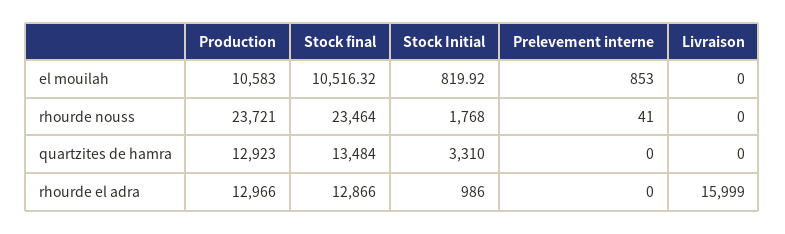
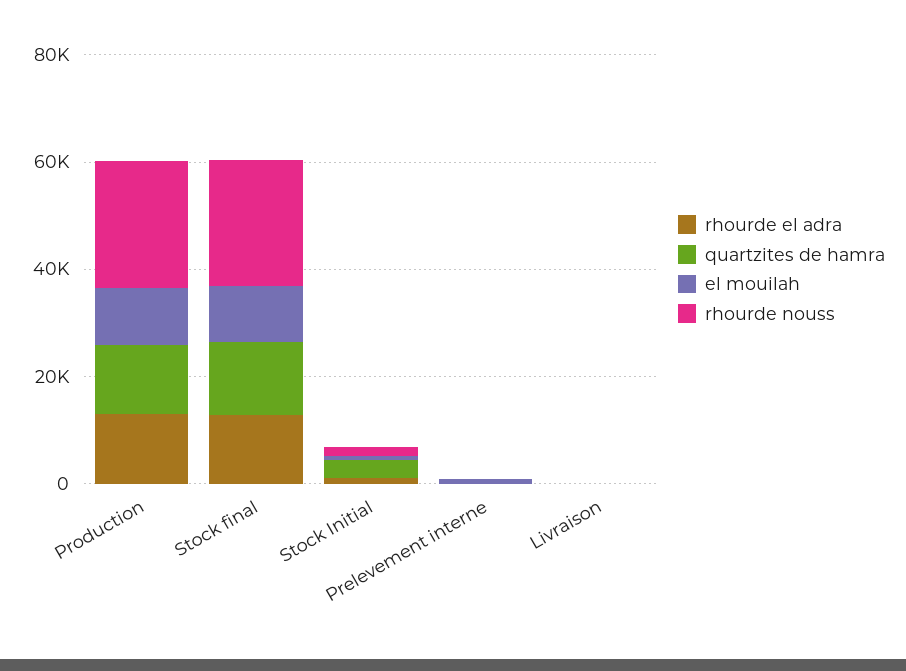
  {
    "el mouilah": {
      "Production": 10583,
      "Stock final": 10516.32,
      "Stock Initial": 819.92,
      "Prelevement interne": 853,
      "Livraison": 0
    },
    "rhourde nouss": {
      "Production": 23721,
      "Stock final": 23464,
      "Stock Initial": 1768,
      "Prelevement interne": 41,
      "Livraison": 0
    },
    "quartzites de hamra": {
      "Production": 12923,
      "Stock final": 13484,
      "Stock Initial": 3310,
      "Prelevement interne": 0,
      "Livraison": 0
    },
    "rhourde el adra": {
      "Production": 12966,
      "Stock final": 12866,
      "Stock Initial": 986,
      "Prelevement interne": 0,
-     "Livraison": 15999
+     "Livraison": 0
    }
  }

